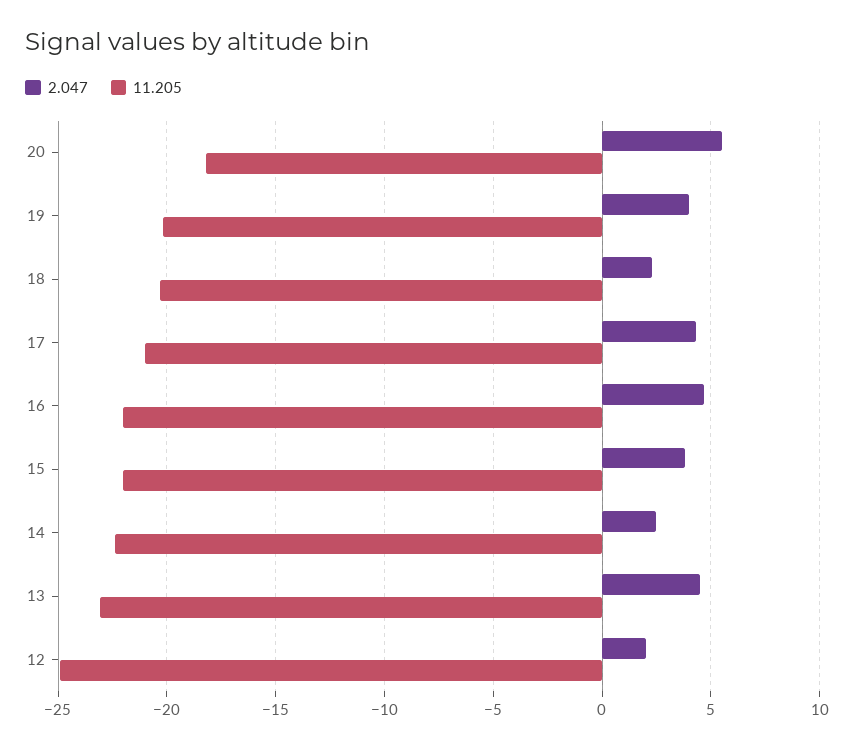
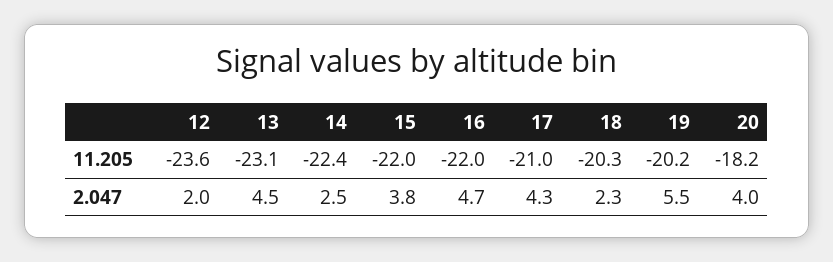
  {
    "2.047": {
-     "20": 5.5,
+     "20": 4,
-     "19": 4,
+     "19": 5.5,
      "18": 2.3,
      "17": 4.3,
      "16": 4.7,
      "15": 3.8,
      "14": 2.5,
      "13": 4.5,
      "12": 2
    },
    "11.205": {
      "20": -18.2,
      "19": -20.2,
      "18": -20.3,
      "17": -21,
      "16": -22,
      "15": -22,
      "14": -22.4,
      "13": -23.1,
-     "12": -25
+     "12": -23.6
    }
  }

